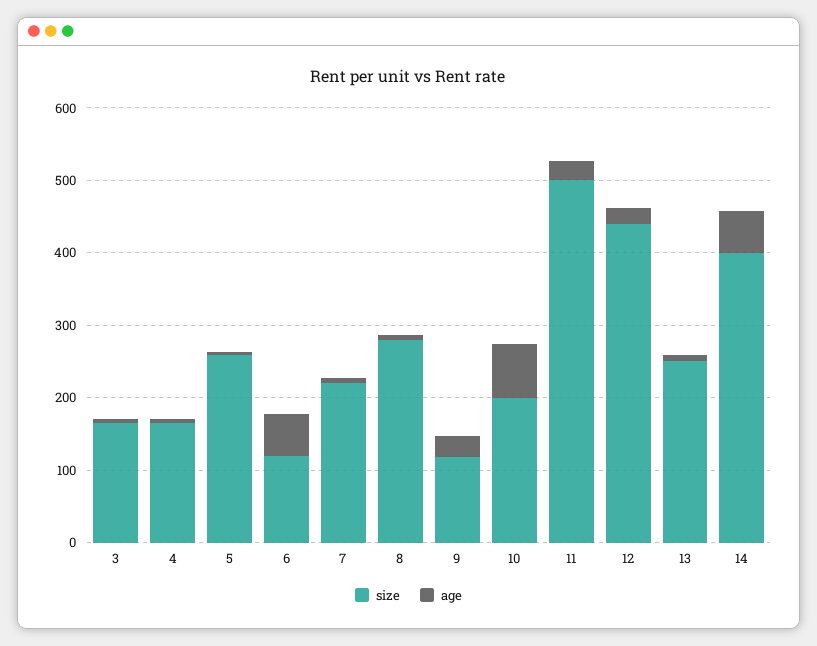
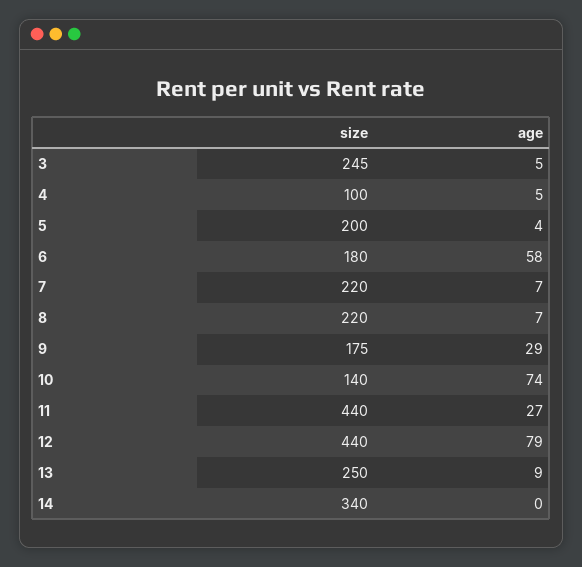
  {
    "size": {
-     "3": 160,
+     "3": 245,
-     "4": 160,
+     "4": 100,
-     "5": 260,
+     "5": 200,
-     "6": 120,
+     "6": 180,
      "7": 220,
-     "8": 280,
+     "8": 220,
-     "9": 120,
+     "9": 175,
-     "10": 200,
+     "10": 140,
-     "11": 500,
+     "11": 440,
      "12": 440,
      "13": 250,
-     "14": 400
+     "14": 340
    },
    "age": {
      "3": 5,
      "4": 5,
      "5": 4,
      "6": 58,
      "7": 7,
      "8": 7,
      "9": 29,
      "10": 74,
      "11": 27,
-     "12": 20,
+     "12": 79,
      "13": 9,
-     "14": 60
+     "14": 0
    }
  }

